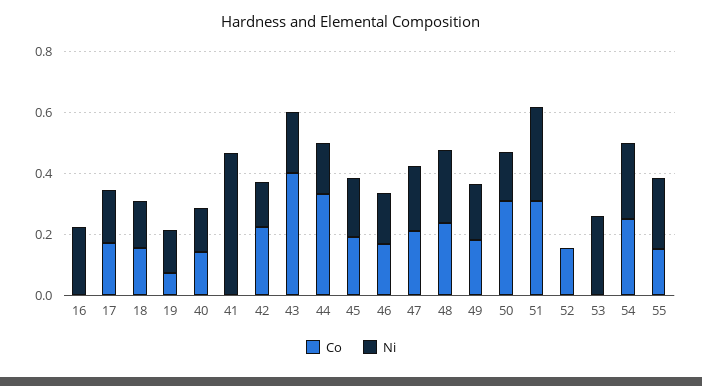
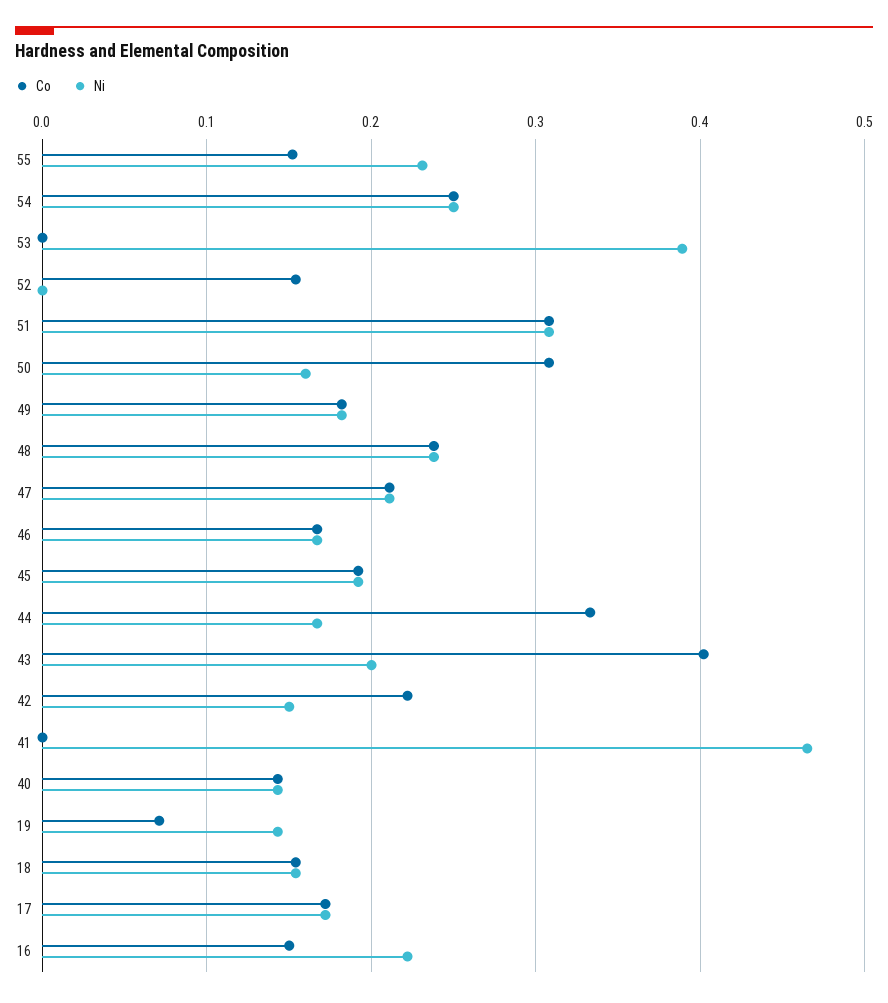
  {
    "Co": {
-     "16": 0,
+     "16": 0.15,
      "17": 0.17,
      "18": 0.15,
      "19": 0.07,
      "40": 0.14,
      "41": 0,
      "42": 0.22,
      "43": 0.4,
      "44": 0.33,
      "45": 0.19,
      "46": 0.17,
      "47": 0.21,
      "48": 0.24,
      "49": 0.18,
      "50": 0.31,
      "51": 0.31,
      "52": 0.15,
      "53": 0,
      "54": 0.25,
      "55": 0.15
    },
    "Ni": {
      "16": 0.22,
      "17": 0.17,
      "18": 0.15,
      "19": 0.14,
      "40": 0.14,
      "41": 0.47,
      "42": 0.15,
      "43": 0.2,
      "44": 0.17,
      "45": 0.19,
      "46": 0.17,
      "47": 0.21,
      "48": 0.24,
      "49": 0.18,
      "50": 0.16,
      "51": 0.31,
      "52": 0,
-     "53": 0.25,
+     "53": 0.39,
      "54": 0.25,
      "55": 0.23
    }
  }

